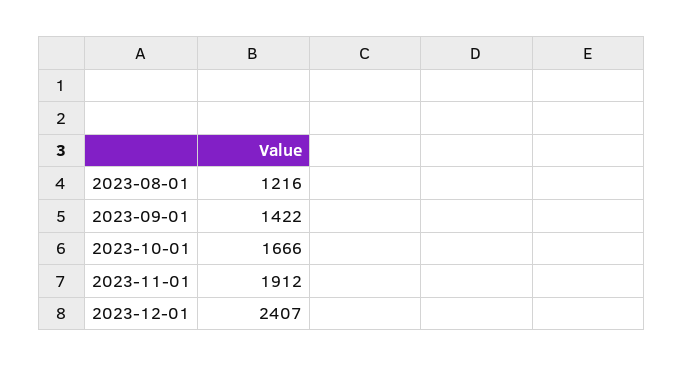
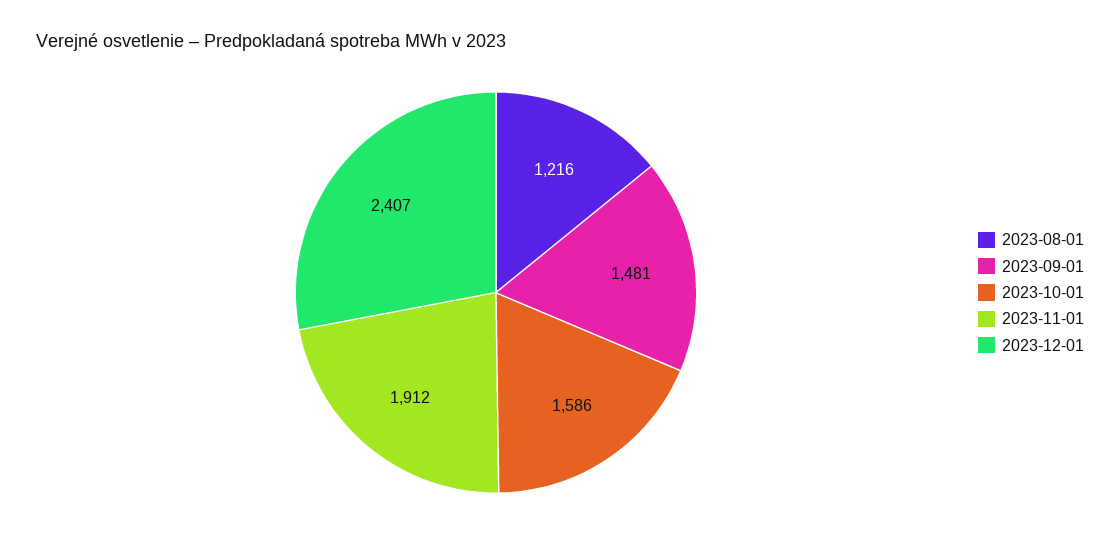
  {
    "2023-08-01": 1216,
-   "2023-09-01": 1422,
+   "2023-09-01": 1481,
-   "2023-10-01": 1666,
+   "2023-10-01": 1586,
    "2023-11-01": 1912,
    "2023-12-01": 2407
  }

